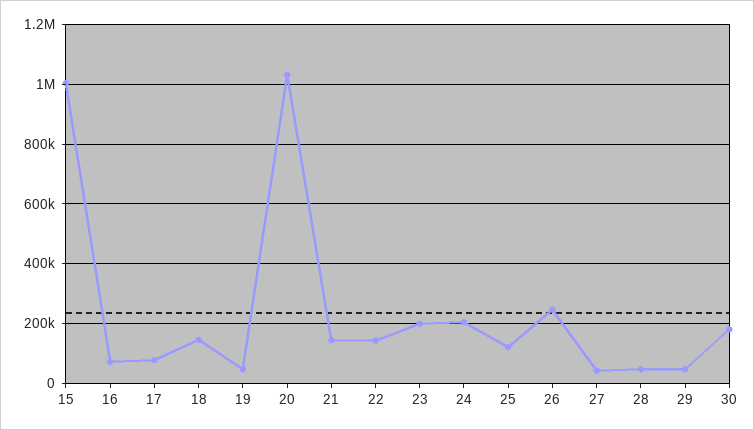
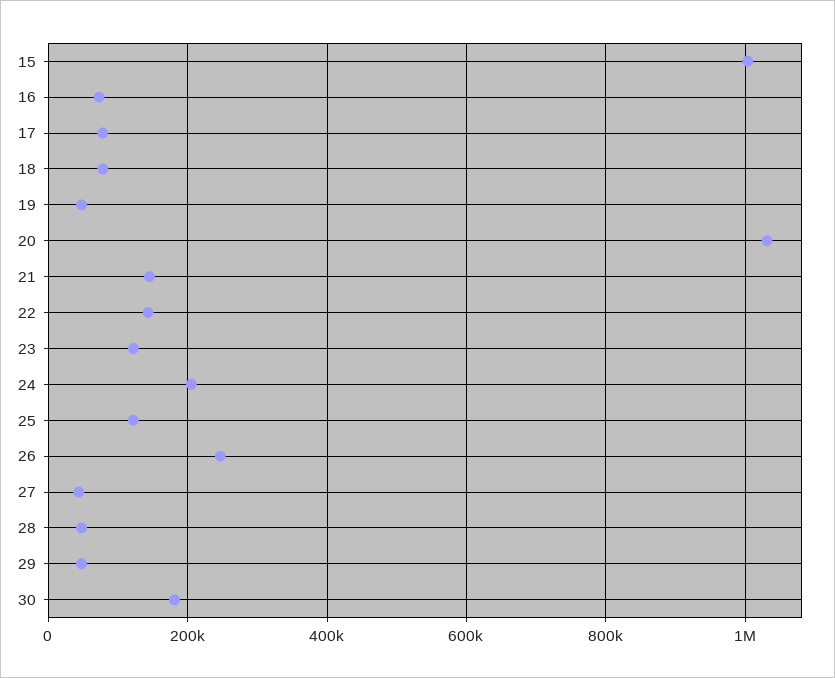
  {
    "15": 1000000,
    "16": 80000,
    "17": 80000,
-   "18": 150000,
+   "18": 80000,
    "19": 40000,
    "20": 1040000,
    "21": 140000,
    "22": 140000,
-   "23": 200000,
+   "23": 120000,
    "24": 200000,
    "25": 120000,
    "26": 240000,
    "27": 40000,
    "28": 40000,
    "29": 40000,
    "30": 180000
  }

